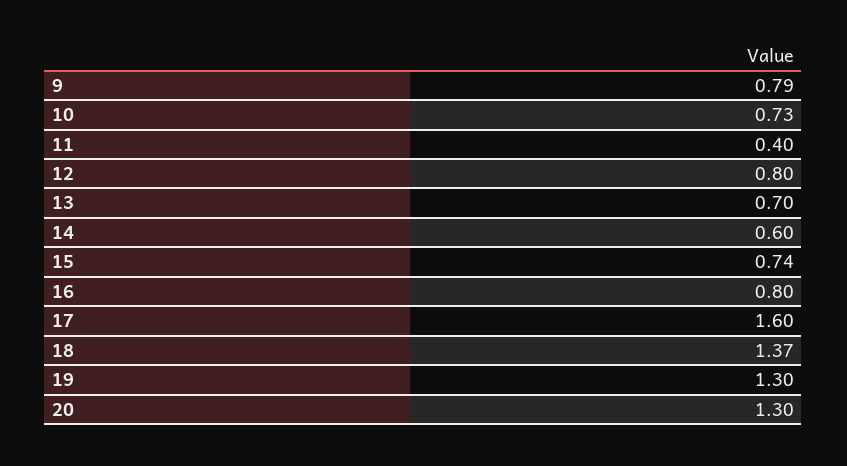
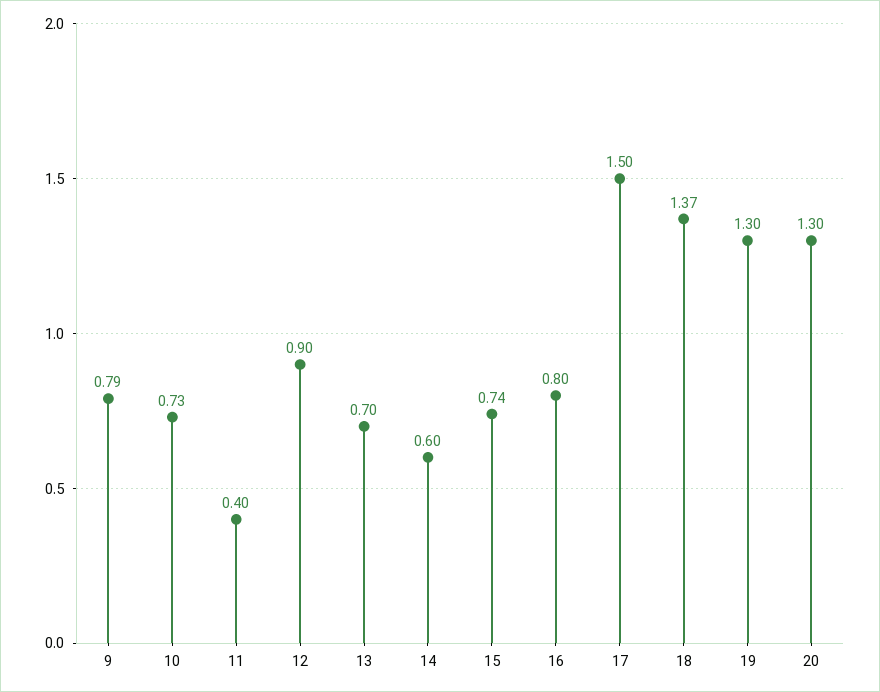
  {
    "9": 0.79,
    "10": 0.73,
    "11": 0.4,
-   "12": 0.8,
+   "12": 0.9,
    "13": 0.7,
    "14": 0.6,
    "15": 0.74,
    "16": 0.8,
-   "17": 1.6,
+   "17": 1.5,
    "18": 1.37,
    "19": 1.3,
    "20": 1.3
  }

